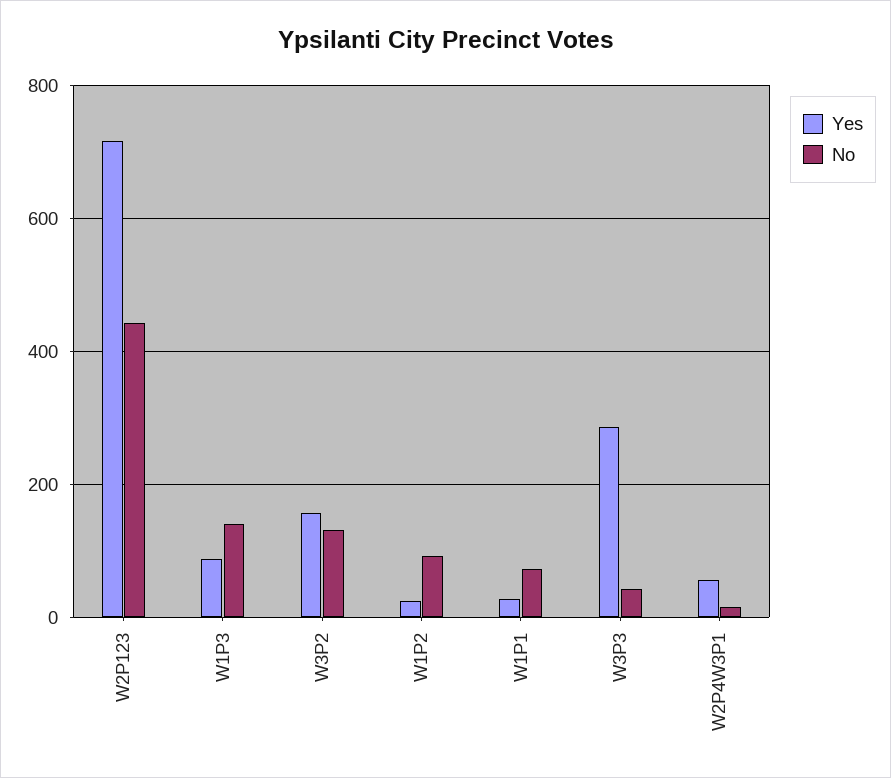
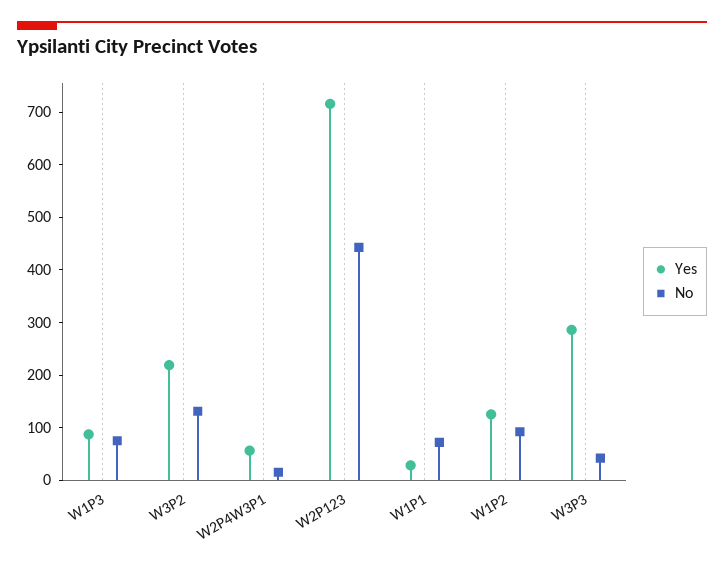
  {
    "Yes": {
      "W2P123": 720,
      "W1P3": 80,
-     "W3P2": 160,
+     "W3P2": 220,
-     "W1P2": 20,
+     "W1P2": 120,
      "W1P1": 20,
      "W3P3": 280,
      "W2P4W3P1": 60
    },
    "No": {
      "W2P123": 440,
-     "W1P3": 140,
+     "W1P3": 80,
      "W3P2": 140,
      "W1P2": 100,
      "W1P1": 80,
      "W3P3": 40,
      "W2P4W3P1": 20
    }
  }

